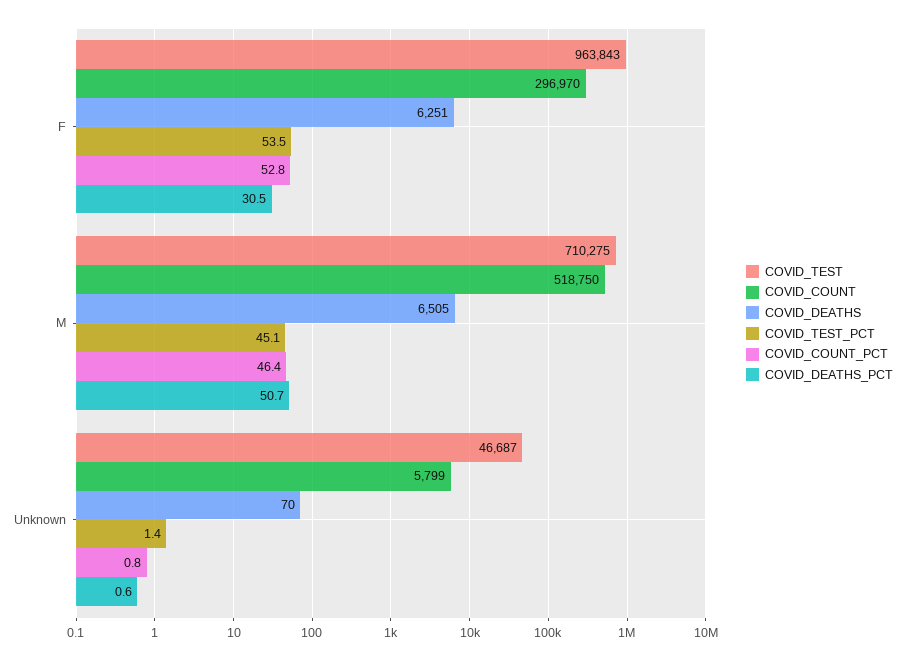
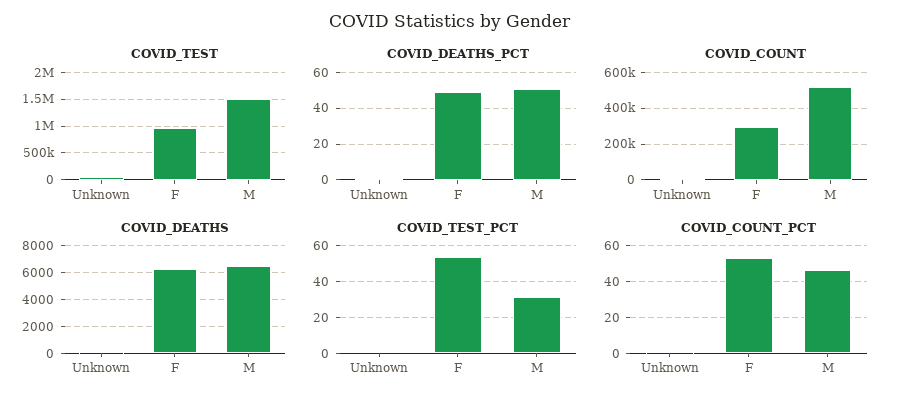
  {
    "COVID_TEST": {
      "F": 963843,
-     "M": 710275,
+     "M": 1500000,
      "Unknown": 46687
    },
    "COVID_COUNT": {
      "F": 296970,
      "M": 518750,
      "Unknown": 5799
    },
    "COVID_DEATHS": {
      "F": 6251,
      "M": 6505,
      "Unknown": 70
    },
    "COVID_TEST_PCT": {
      "F": 53.5,
-     "M": 45.1,
+     "M": 30,
      "Unknown": 1.4
    },
    "COVID_COUNT_PCT": {
      "F": 52.8,
      "M": 46.4,
      "Unknown": 0.8
    },
    "COVID_DEATHS_PCT": {
-     "F": 30.5,
+     "F": 50,
      "M": 50.7,
      "Unknown": 0.6
    }
  }

